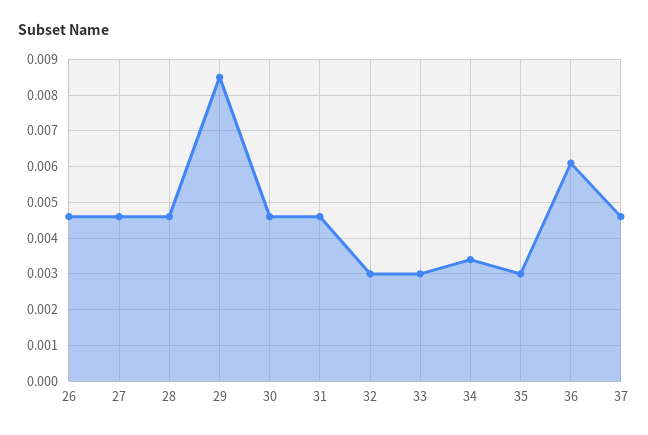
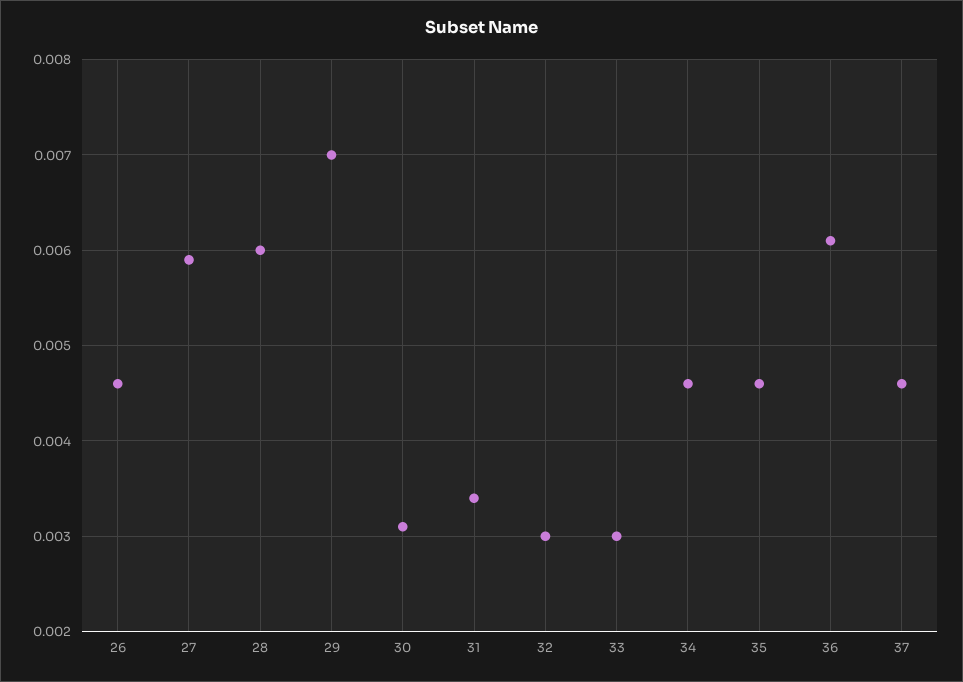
  {
    "26": 0.0046,
-   "27": 0.0045,
+   "27": 0.0059,
-   "28": 0.0045,
+   "28": 0.006,
-   "29": 0.0085,
+   "29": 0.007,
-   "30": 0.0045,
+   "30": 0.0031,
-   "31": 0.0045,
+   "31": 0.0034,
    "32": 0.003,
    "33": 0.003,
-   "34": 0.0035,
+   "34": 0.0046,
-   "35": 0.003,
+   "35": 0.0046,
    "36": 0.0061,
    "37": 0.0046
  }

